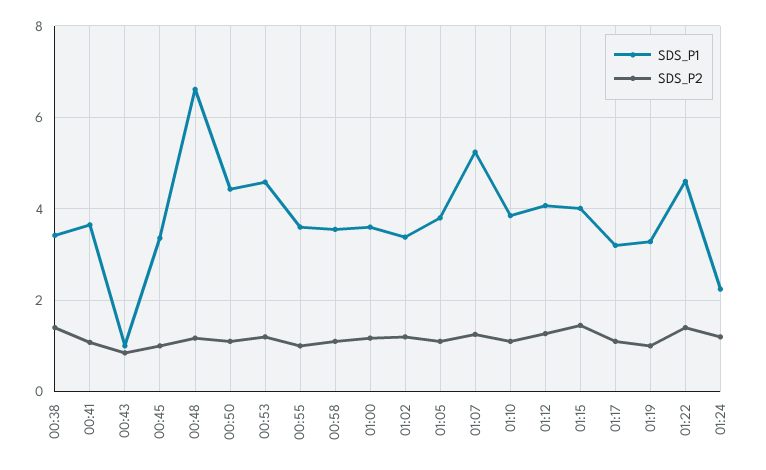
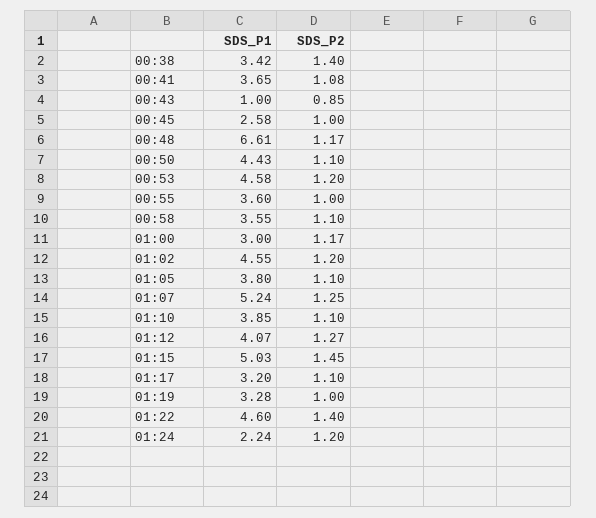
  {
    "SDS_P1": {
      "00:38": 3.42,
      "00:41": 3.65,
      "00:43": 1,
-     "00:45": 3.4,
+     "00:45": 2.58,
      "00:48": 6.61,
      "00:50": 4.43,
      "00:53": 4.58,
      "00:55": 3.6,
      "00:58": 3.55,
-     "01:00": 3.6,
+     "01:00": 3,
-     "01:02": 3.4,
+     "01:02": 4.55,
      "01:05": 3.8,
      "01:07": 5.24,
      "01:10": 3.85,
      "01:12": 4.07,
-     "01:15": 4,
+     "01:15": 5.03,
      "01:17": 3.2,
      "01:19": 3.28,
      "01:22": 4.6,
      "01:24": 2.24
    },
    "SDS_P2": {
      "00:38": 1.4,
      "00:41": 1.08,
      "00:43": 0.85,
      "00:45": 1,
      "00:48": 1.17,
      "00:50": 1.1,
      "00:53": 1.2,
      "00:55": 1,
      "00:58": 1.1,
      "01:00": 1.17,
      "01:02": 1.2,
      "01:05": 1.1,
      "01:07": 1.25,
      "01:10": 1.1,
      "01:12": 1.27,
      "01:15": 1.45,
      "01:17": 1.1,
      "01:19": 1,
      "01:22": 1.4,
      "01:24": 1.2
    }
  }

